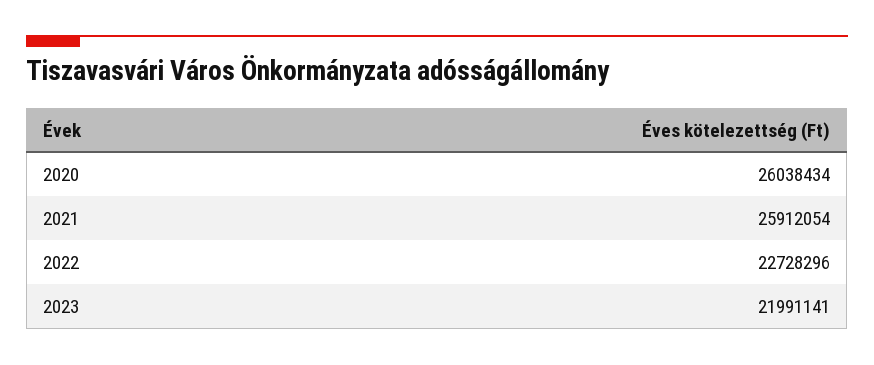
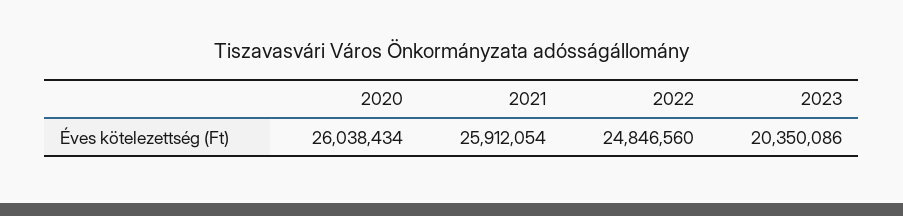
  {
    "2020": 26038434,
    "2021": 25912054,
-   "2022": 22728296,
+   "2022": 24846560,
-   "2023": 21991141
+   "2023": 20350086
  }

